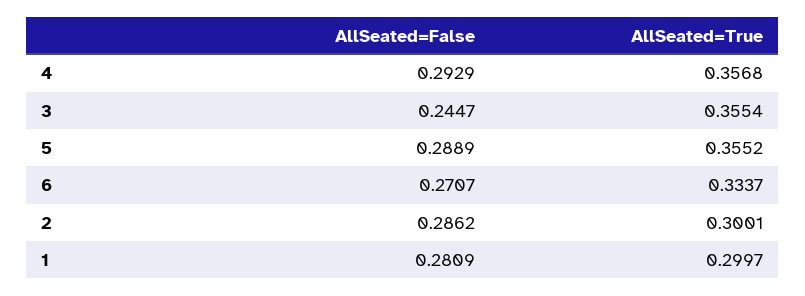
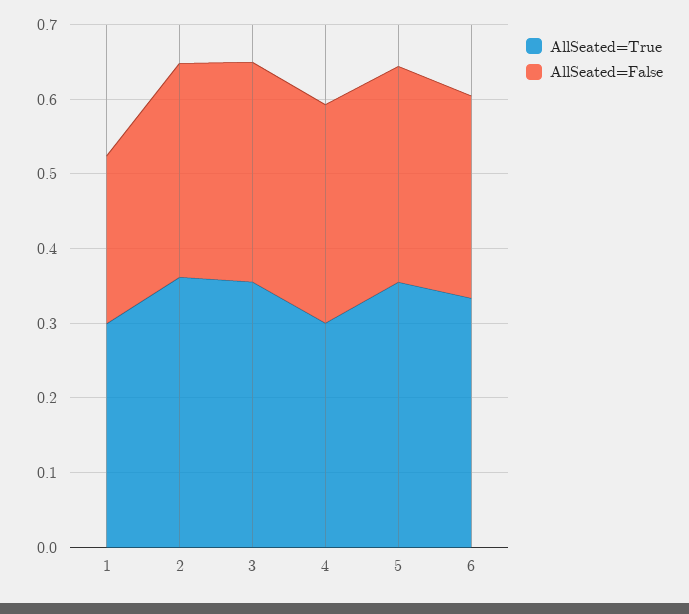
  {
    "AllSeated=False": {
      "4": 0.2929,
-     "3": 0.2447,
+     "3": 0.3,
      "5": 0.2889,
      "6": 0.2707,
      "2": 0.2862,
-     "1": 0.2809
+     "1": 0.22
    },
    "AllSeated=True": {
-     "4": 0.3568,
+     "4": 0.3,
      "3": 0.3554,
      "5": 0.3552,
      "6": 0.3337,
-     "2": 0.3001,
+     "2": 0.36,
      "1": 0.2997
    }
  }

